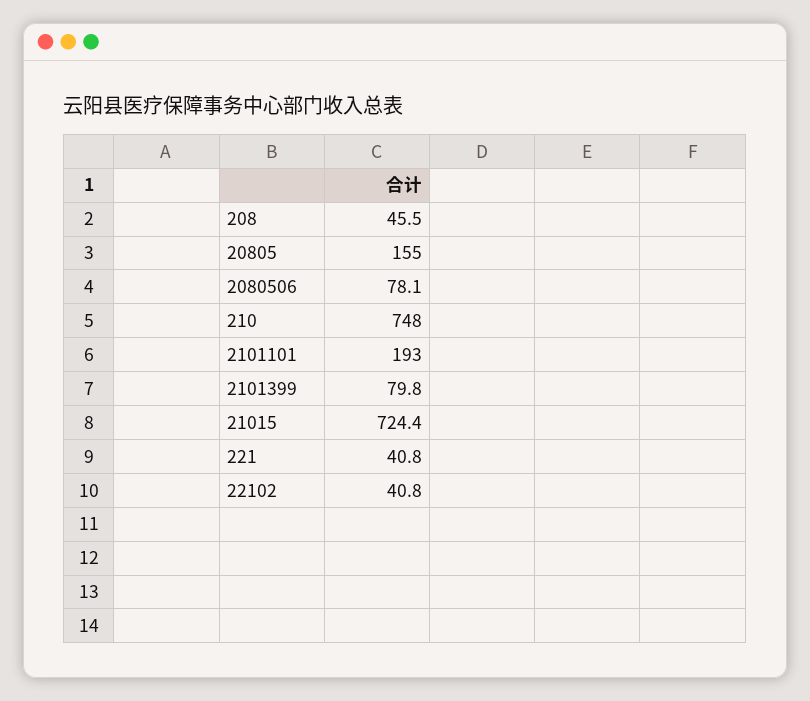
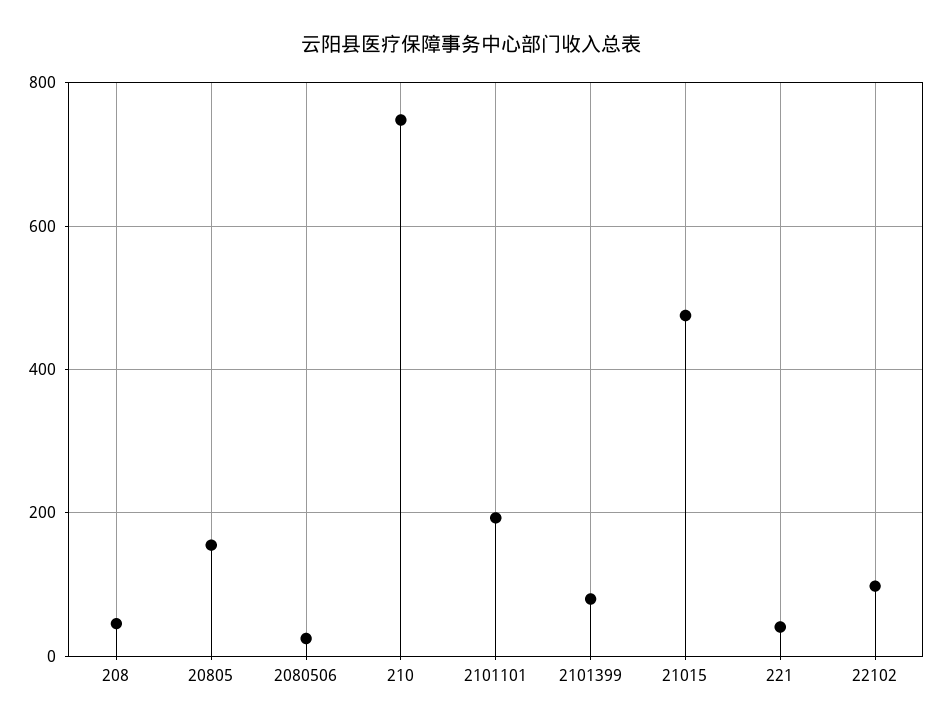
  {
    "208": 45.5,
    "20805": 155,
-   "2080506": 78.1,
+   "2080506": 20,
    "210": 748,
    "2101101": 193,
    "2101399": 79.8,
-   "21015": 724.4,
+   "21015": 480,
    "221": 40.8,
-   "22102": 40.8
+   "22102": 100
  }

